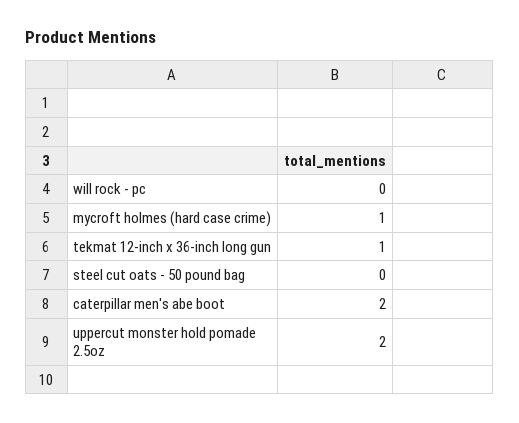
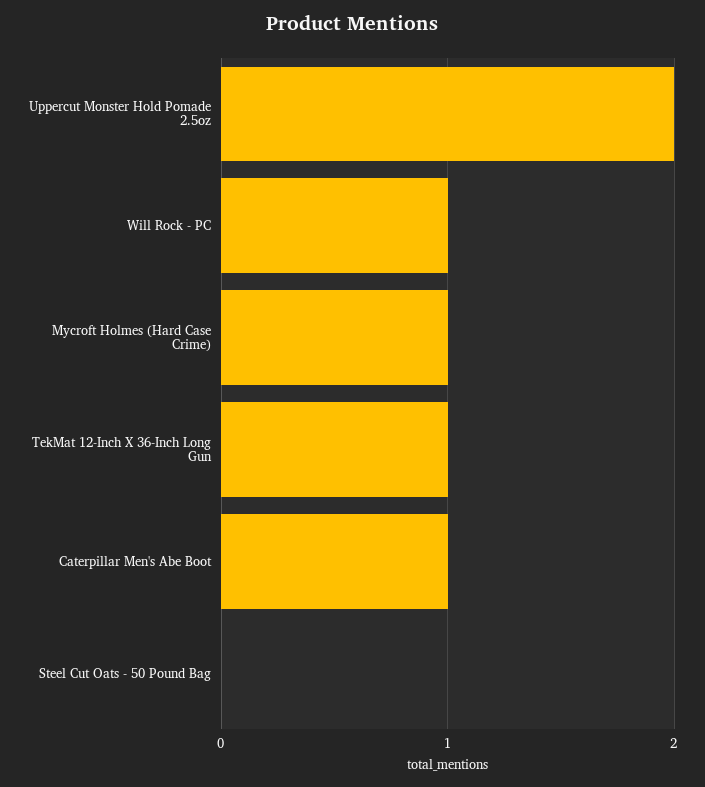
  {
-   "will rock - pc": 0,
+   "will rock - pc": 1,
    "mycroft holmes (hard case crime)": 1,
    "tekmat 12-inch x 36-inch long gun": 1,
    "steel cut oats - 50 pound bag": 0,
-   "caterpillar men's abe boot": 2,
+   "caterpillar men's abe boot": 1,
    "uppercut monster hold pomade 2.5oz": 2
  }

